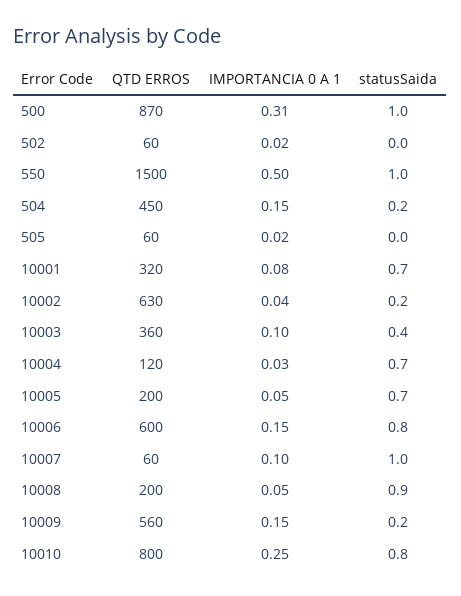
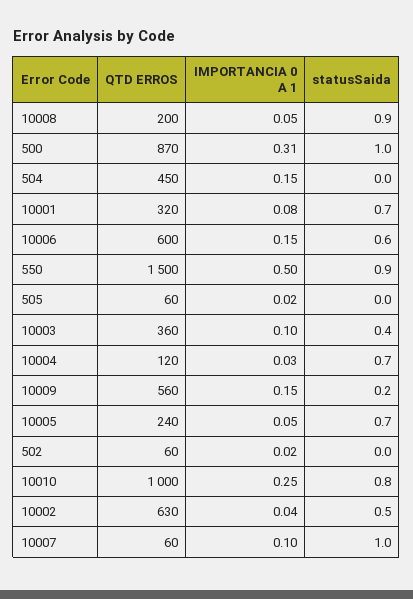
  {
    "QTD ERROS": {
      "500": 870,
      "502": 60,
      "550": 1500,
      "504": 450,
      "505": 60,
      "10001": 320,
      "10002": 630,
      "10003": 360,
      "10004": 120,
-     "10005": 200,
+     "10005": 240,
      "10006": 600,
      "10007": 60,
      "10008": 200,
      "10009": 560,
-     "10010": 800
+     "10010": 1000
    },
    "IMPORTANCIA 0 A 1": {
      "500": 0.31,
      "502": 0.02,
      "550": 0.5,
      "504": 0.15,
      "505": 0.02,
      "10001": 0.08,
      "10002": 0.04,
      "10003": 0.1,
      "10004": 0.03,
      "10005": 0.05,
      "10006": 0.15,
      "10007": 0.1,
      "10008": 0.05,
      "10009": 0.15,
      "10010": 0.25
    },
    "statusSaida": {
      "500": 1,
      "502": 0,
-     "550": 1,
+     "550": 0.9,
-     "504": 0.2,
+     "504": 0,
      "505": 0,
      "10001": 0.7,
-     "10002": 0.2,
+     "10002": 0.5,
      "10003": 0.4,
      "10004": 0.7,
      "10005": 0.7,
-     "10006": 0.8,
+     "10006": 0.6,
      "10007": 1,
      "10008": 0.9,
      "10009": 0.2,
      "10010": 0.8
    }
  }

